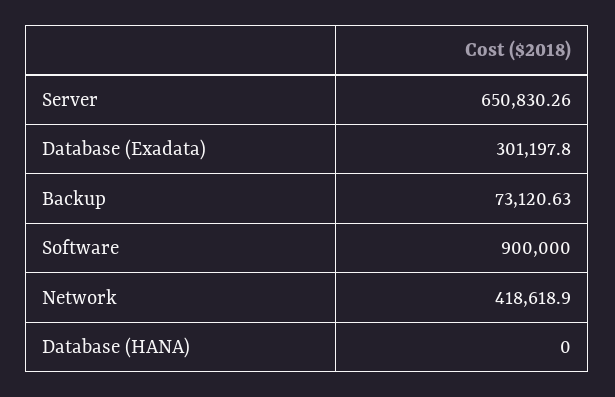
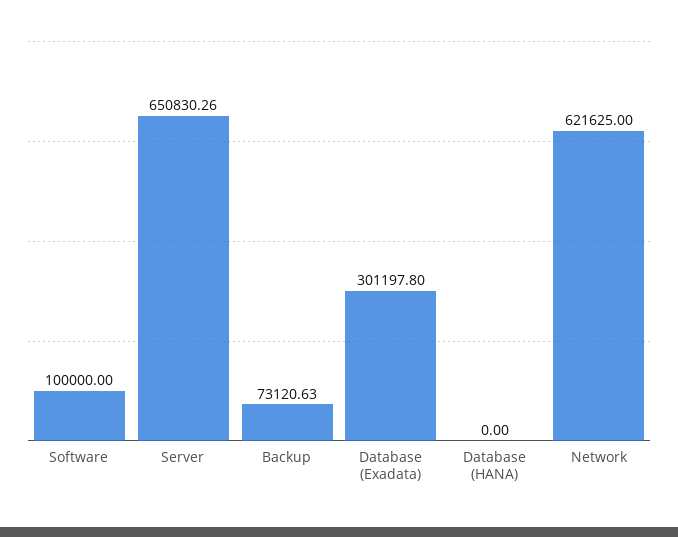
  {
    "Server": 650830.26,
    "Database (Exadata)": 301197.8,
    "Backup": 73120.63,
-   "Software": 900000,
+   "Software": 100000,
-   "Network": 418618.9,
+   "Network": 621625,
    "Database (HANA)": 0
  }

